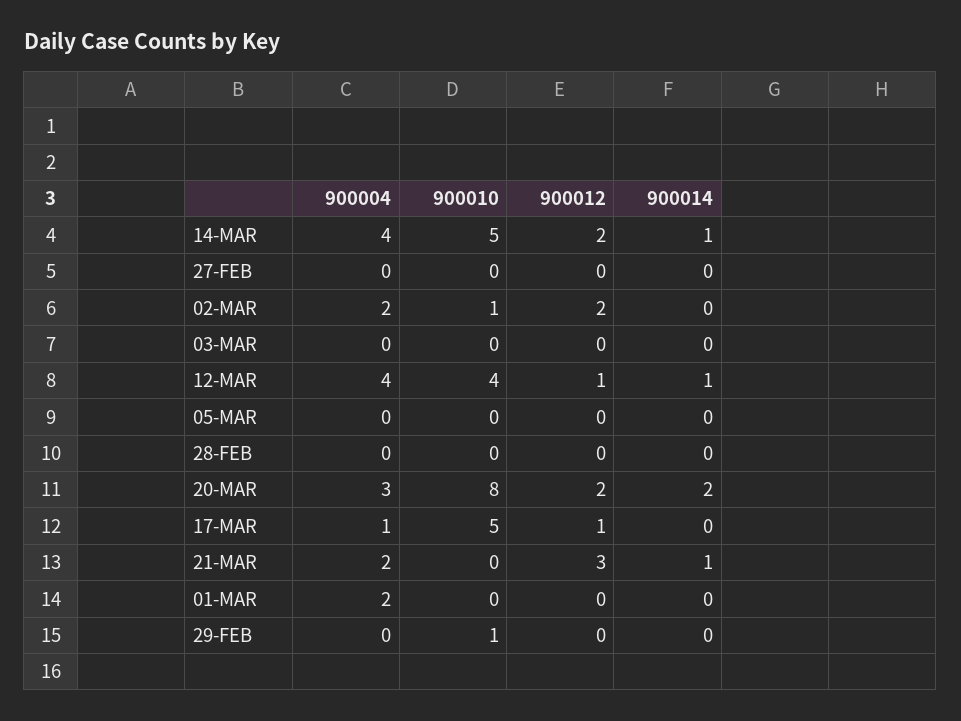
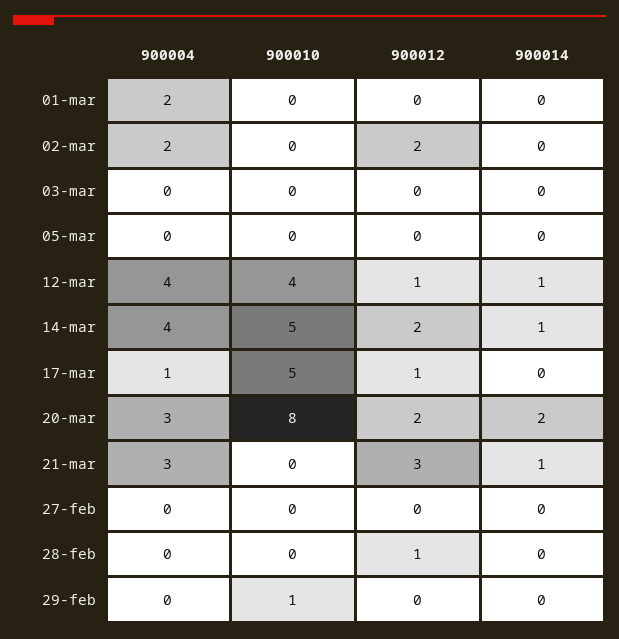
  {
    "900004": {
      "14-MAR": 4,
      "27-FEB": 0,
      "02-MAR": 2,
      "03-MAR": 0,
      "12-MAR": 4,
      "05-MAR": 0,
      "28-FEB": 0,
      "20-MAR": 3,
      "17-MAR": 1,
-     "21-MAR": 2,
+     "21-MAR": 3,
      "01-MAR": 2,
      "29-FEB": 0
    },
    "900010": {
      "14-MAR": 5,
      "27-FEB": 0,
-     "02-MAR": 1,
+     "02-MAR": 0,
      "03-MAR": 0,
      "12-MAR": 4,
      "05-MAR": 0,
      "28-FEB": 0,
      "20-MAR": 8,
      "17-MAR": 5,
      "21-MAR": 0,
      "01-MAR": 0,
      "29-FEB": 1
    },
    "900012": {
      "14-MAR": 2,
      "27-FEB": 0,
      "02-MAR": 2,
      "03-MAR": 0,
      "12-MAR": 1,
      "05-MAR": 0,
-     "28-FEB": 0,
+     "28-FEB": 1,
      "20-MAR": 2,
      "17-MAR": 1,
      "21-MAR": 3,
      "01-MAR": 0,
      "29-FEB": 0
    },
    "900014": {
      "14-MAR": 1,
      "27-FEB": 0,
      "02-MAR": 0,
      "03-MAR": 0,
      "12-MAR": 1,
      "05-MAR": 0,
      "28-FEB": 0,
      "20-MAR": 2,
      "17-MAR": 0,
      "21-MAR": 1,
      "01-MAR": 0,
      "29-FEB": 0
    }
  }

